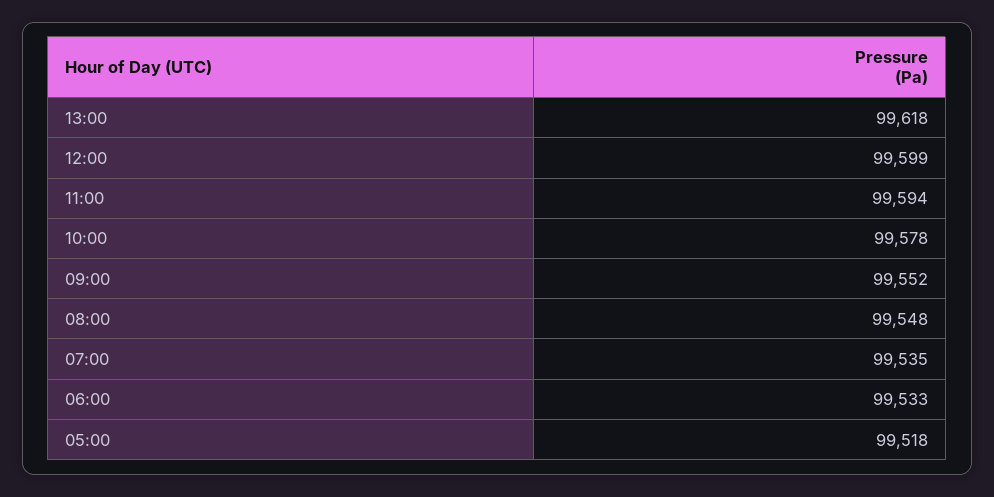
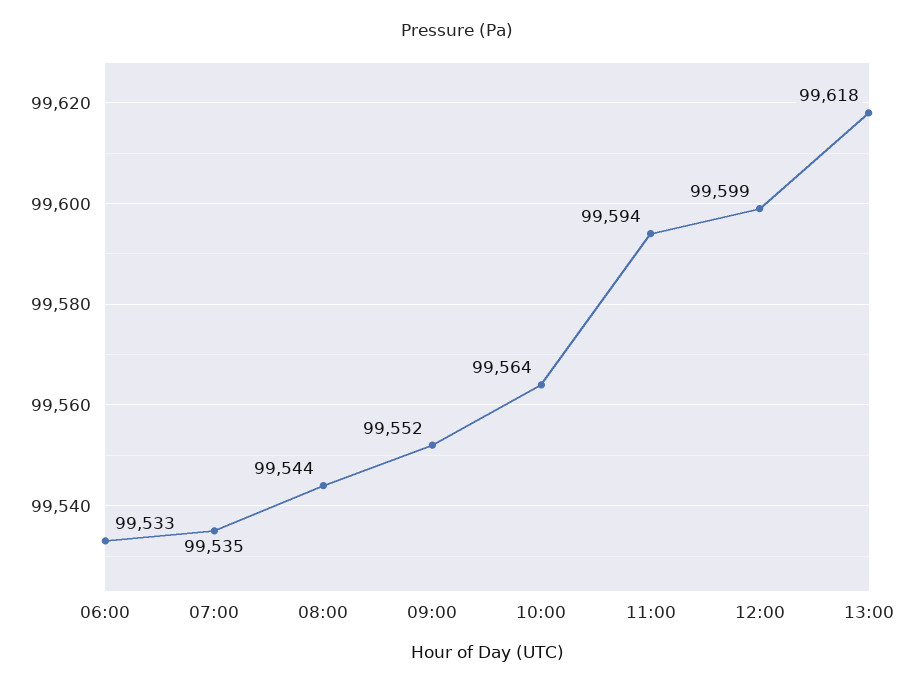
  {
    "13:00": 99618,
    "12:00": 99599,
    "11:00": 99594,
-   "10:00": 99578,
+   "10:00": 99564,
    "09:00": 99552,
-   "08:00": 99548,
+   "08:00": 99544,
    "07:00": 99535,
-   "06:00": 99533,
+   "06:00": 99533
-   "05:00": 99518
  }

